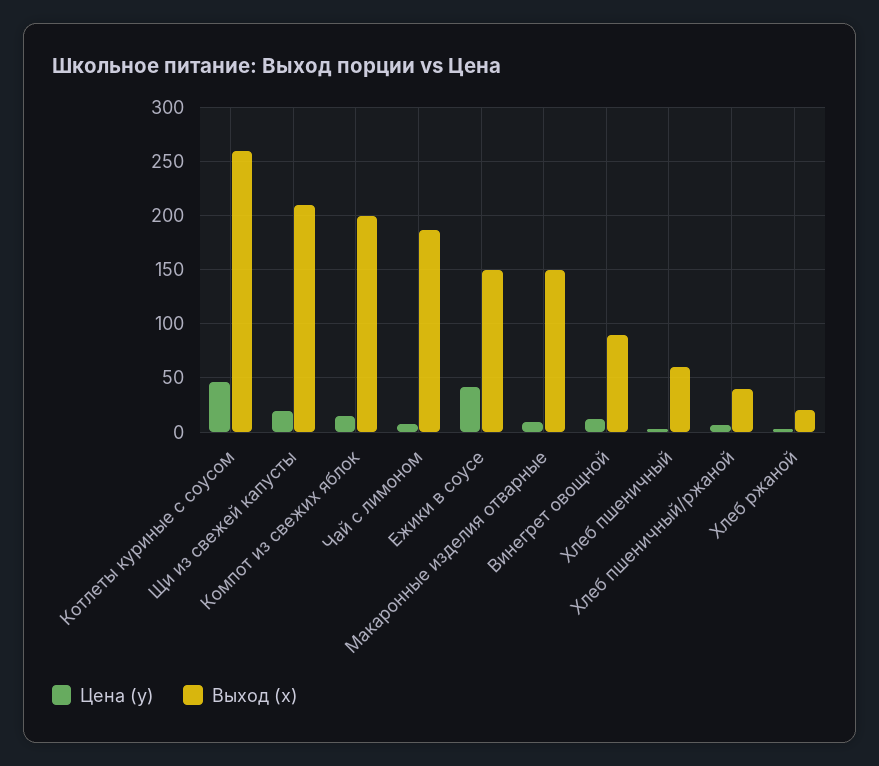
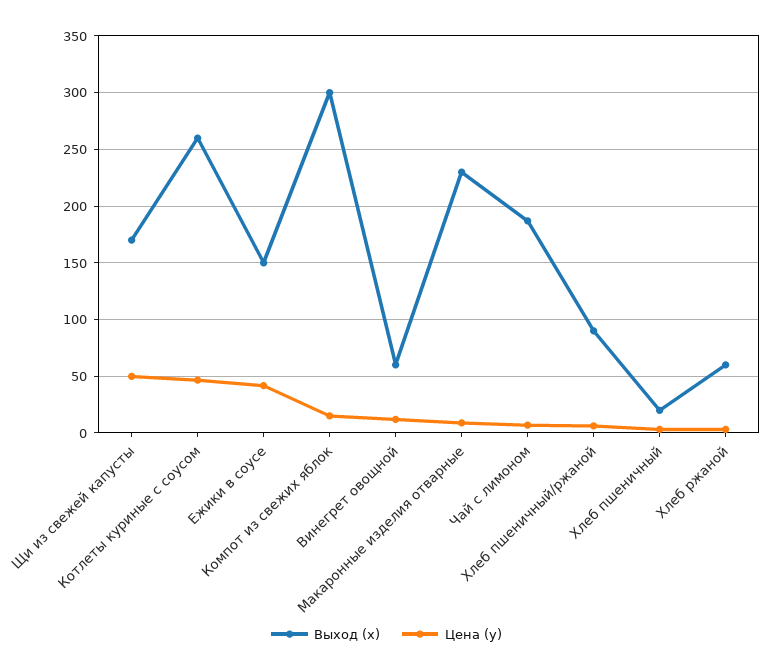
  {
    "Цена (y)": {
      "Котлеты куриные с соусом": 50,
-     "Щи из свежей капусты": 20,
+     "Щи из свежей капусты": 50,
      "Компот из свежих яблок": 20,
      "Чай с лимоном": 10,
      "Ежики в соусе": 40,
      "Макаронные изделия отварные": 10,
      "Винегрет овощной": 10,
      "Хлеб пшеничный": 0,
      "Хлеб пшеничный/ржаной": 10,
      "Хлеб ржаной": 0
    },
    "Выход (x)": {
      "Котлеты куриные с соусом": 260,
-     "Щи из свежей капусты": 210,
+     "Щи из свежей капусты": 170,
-     "Компот из свежих яблок": 200,
+     "Компот из свежих яблок": 300,
      "Чай с лимоном": 190,
      "Ежики в соусе": 150,
-     "Макаронные изделия отварные": 150,
+     "Макаронные изделия отварные": 230,
-     "Винегрет овощной": 90,
+     "Винегрет овощной": 60,
-     "Хлеб пшеничный": 60,
+     "Хлеб пшеничный": 20,
-     "Хлеб пшеничный/ржаной": 40,
+     "Хлеб пшеничный/ржаной": 90,
-     "Хлеб ржаной": 20
+     "Хлеб ржаной": 60
    }
  }

